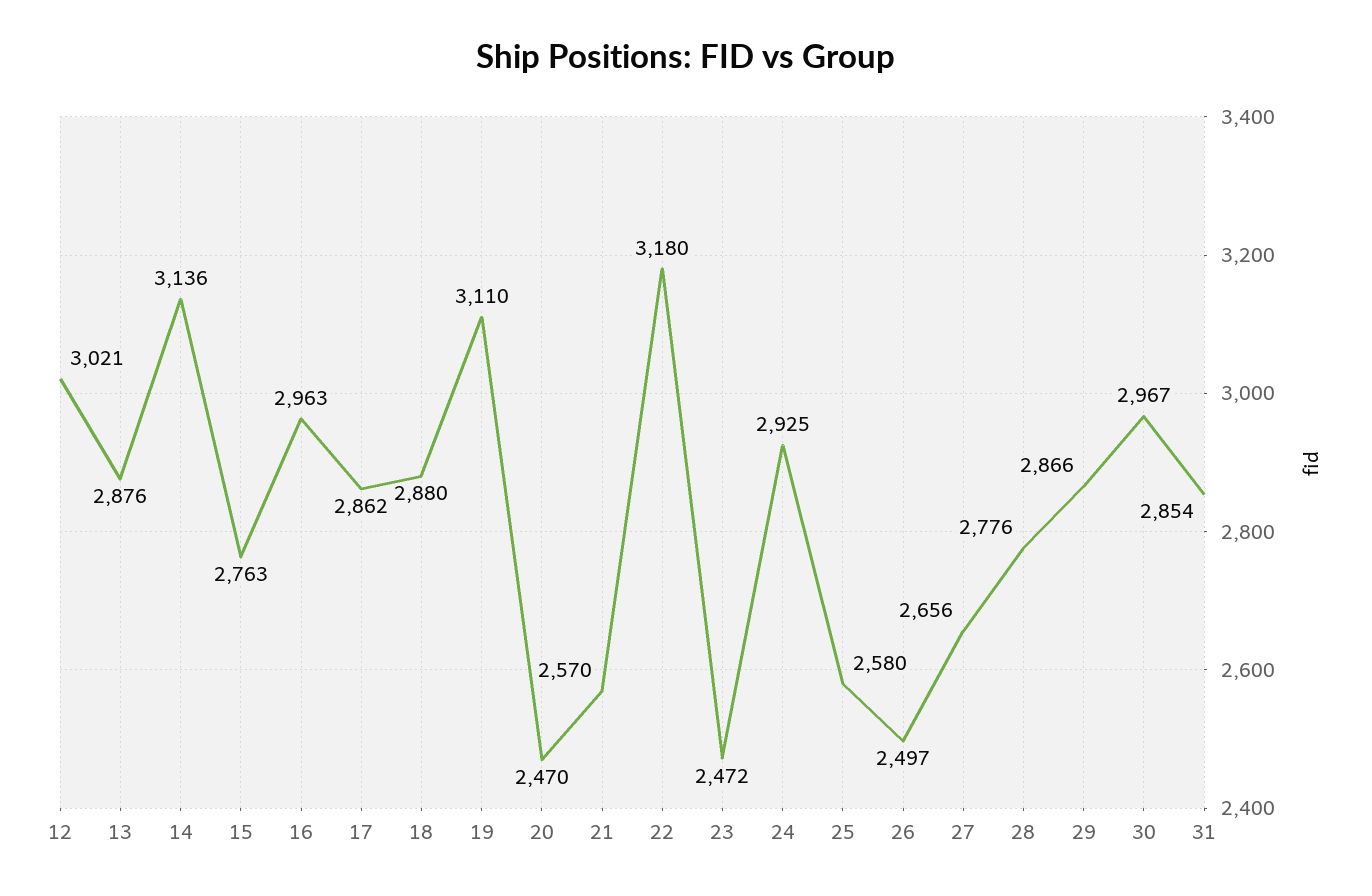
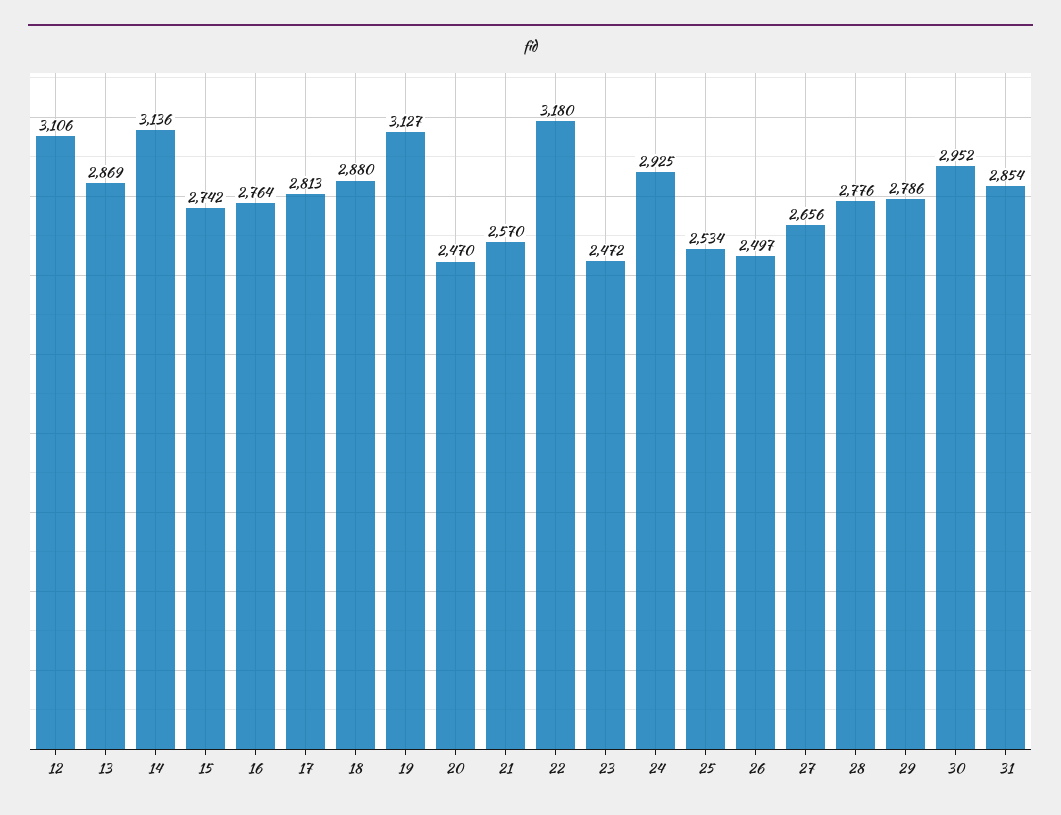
  {
-   "12": 3021,
+   "12": 3106,
-   "13": 2876,
+   "13": 2869,
    "14": 3136,
-   "15": 2763,
+   "15": 2742,
-   "16": 2963,
+   "16": 2764,
-   "17": 2862,
+   "17": 2813,
    "18": 2880,
-   "19": 3110,
+   "19": 3127,
    "20": 2470,
    "21": 2570,
    "22": 3180,
    "23": 2472,
    "24": 2925,
-   "25": 2580,
+   "25": 2534,
    "26": 2497,
    "27": 2656,
    "28": 2776,
-   "29": 2866,
+   "29": 2786,
-   "30": 2967,
+   "30": 2952,
    "31": 2854
  }

